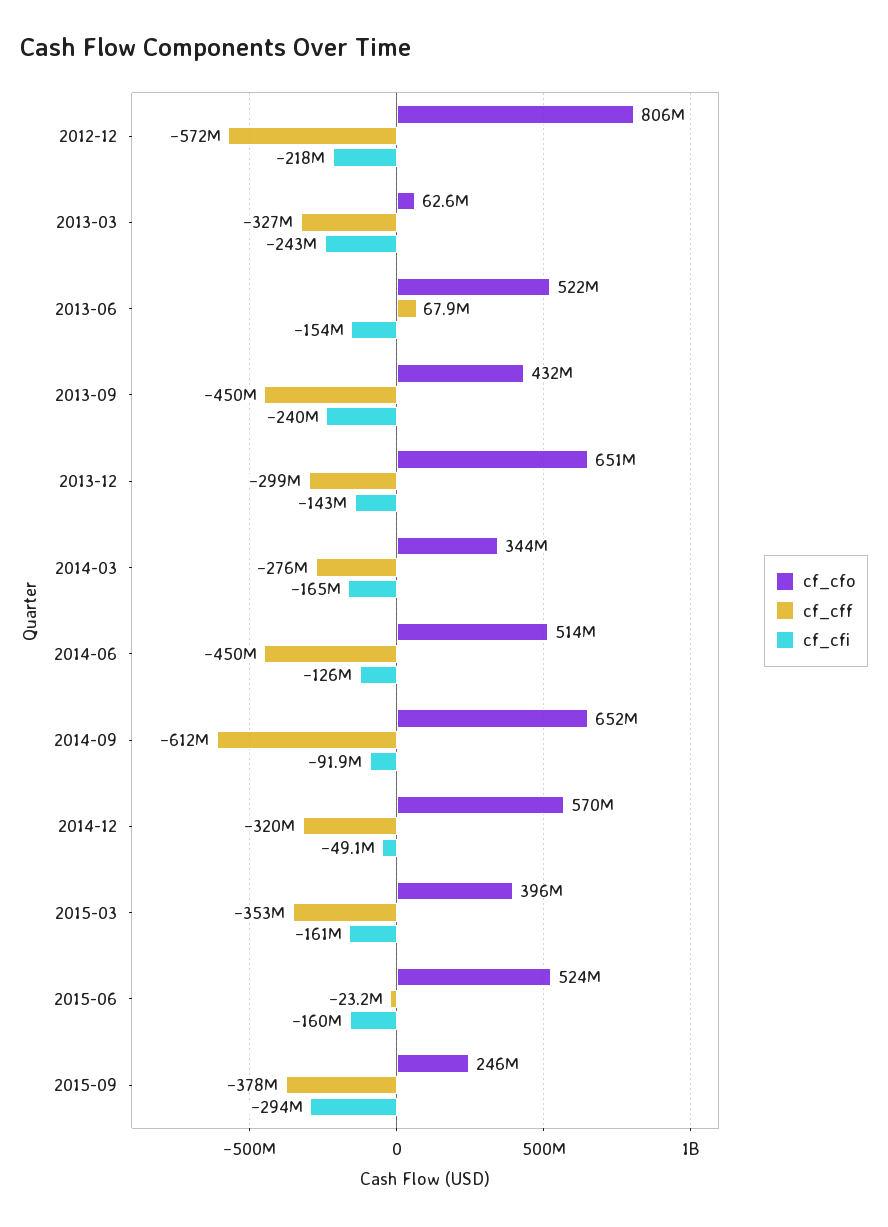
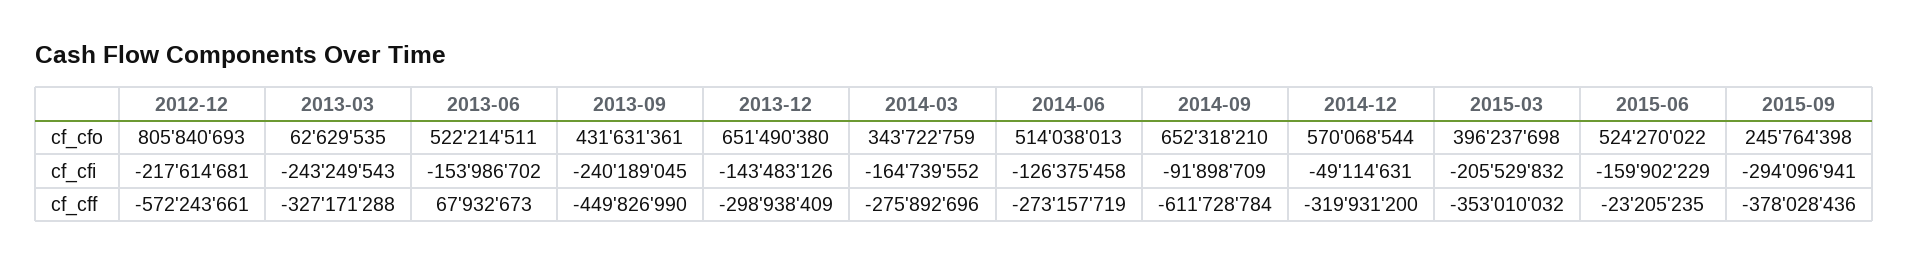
  {
    "cf_cfo": {
      "2012-12": 805840693,
      "2013-03": 62629535,
      "2013-06": 522214511,
      "2013-09": 431631361,
      "2013-12": 651490380,
      "2014-03": 343722759,
      "2014-06": 514038013,
      "2014-09": 652318210,
      "2014-12": 570068544,
      "2015-03": 396237698,
      "2015-06": 524270022,
      "2015-09": 245764398
    },
    "cf_cff": {
      "2012-12": -572243661,
      "2013-03": -327171288,
      "2013-06": 67932673,
      "2013-09": -449826990,
      "2013-12": -298938409,
      "2014-03": -275892696,
-     "2014-06": -450000000,
+     "2014-06": -273157719,
      "2014-09": -611728784,
      "2014-12": -319931200,
      "2015-03": -353010032,
      "2015-06": -23205235,
      "2015-09": -378028436
    },
    "cf_cfi": {
      "2012-12": -217614681,
      "2013-03": -243249543,
      "2013-06": -153986702,
      "2013-09": -240189045,
      "2013-12": -143483126,
      "2014-03": -164739552,
      "2014-06": -126375458,
      "2014-09": -91898709,
      "2014-12": -49114631,
-     "2015-03": -161000000,
+     "2015-03": -205529832,
      "2015-06": -159902229,
      "2015-09": -294096941
    }
  }

